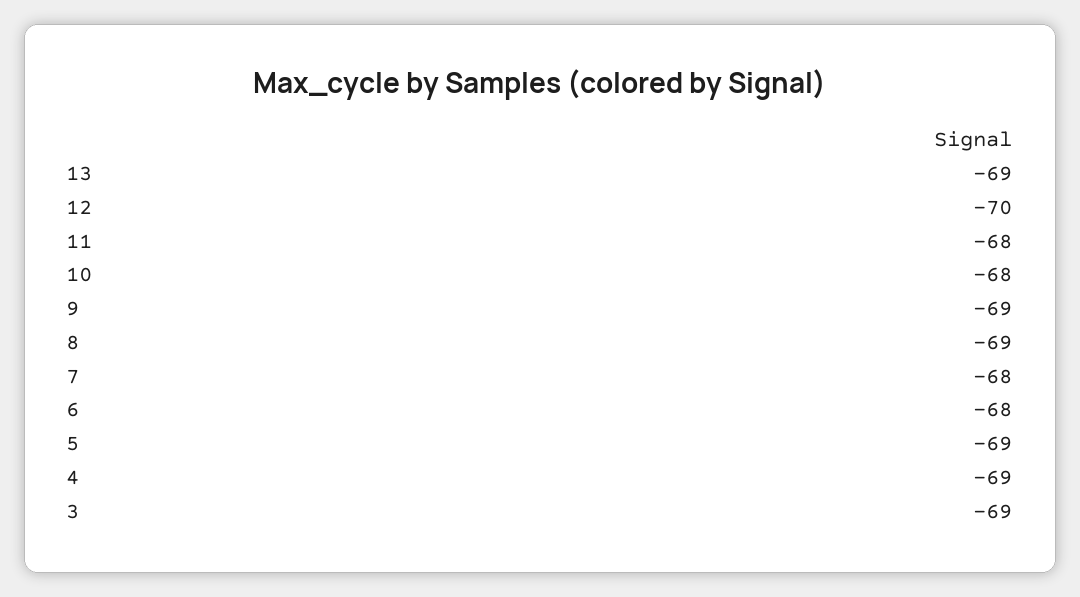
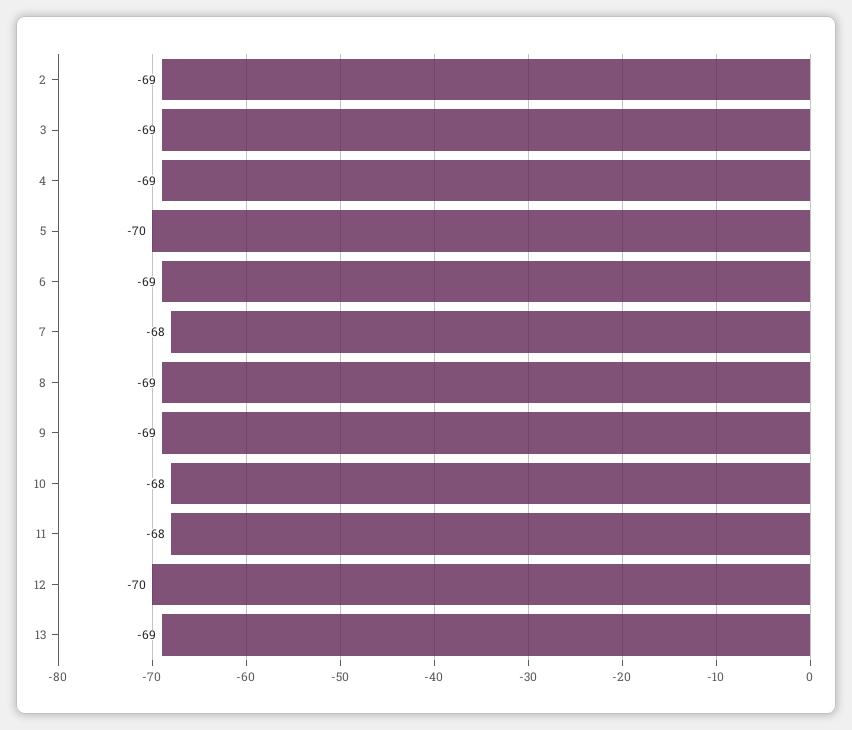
  {
    "13": -69,
    "12": -70,
    "11": -68,
    "10": -68,
    "9": -69,
    "8": -69,
    "7": -68,
-   "6": -68,
+   "6": -69,
-   "5": -69,
+   "5": -70,
    "4": -69,
-   "3": -69
+   "3": -69,
+   "2": -69
  }

